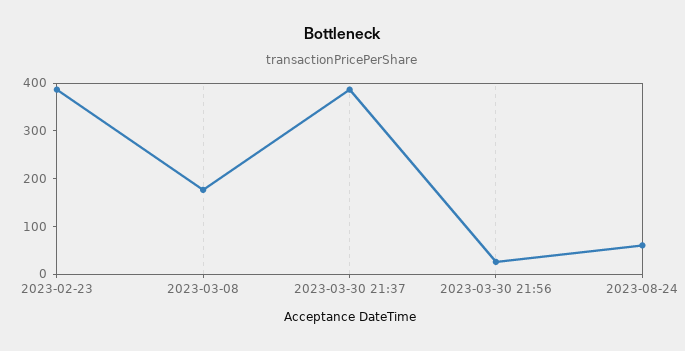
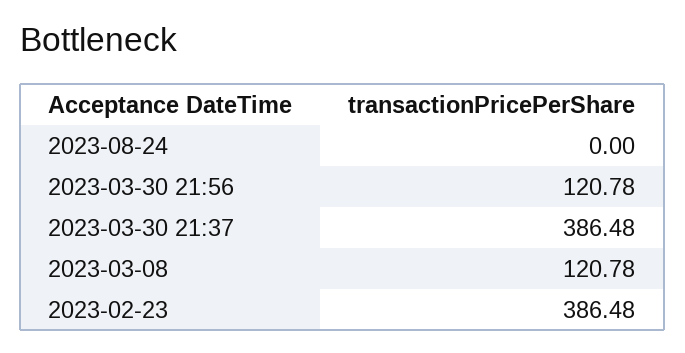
  {
    "2023-02-23": 386.48,
-   "2023-03-08": 180,
+   "2023-03-08": 120.78,
    "2023-03-30 21:37": 386.48,
-   "2023-03-30 21:56": 20,
+   "2023-03-30 21:56": 120.78,
-   "2023-08-24": 60
+   "2023-08-24": 0
  }

